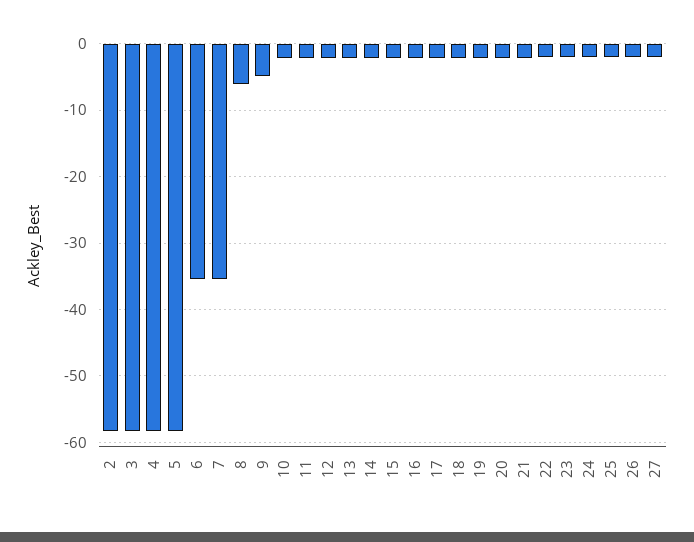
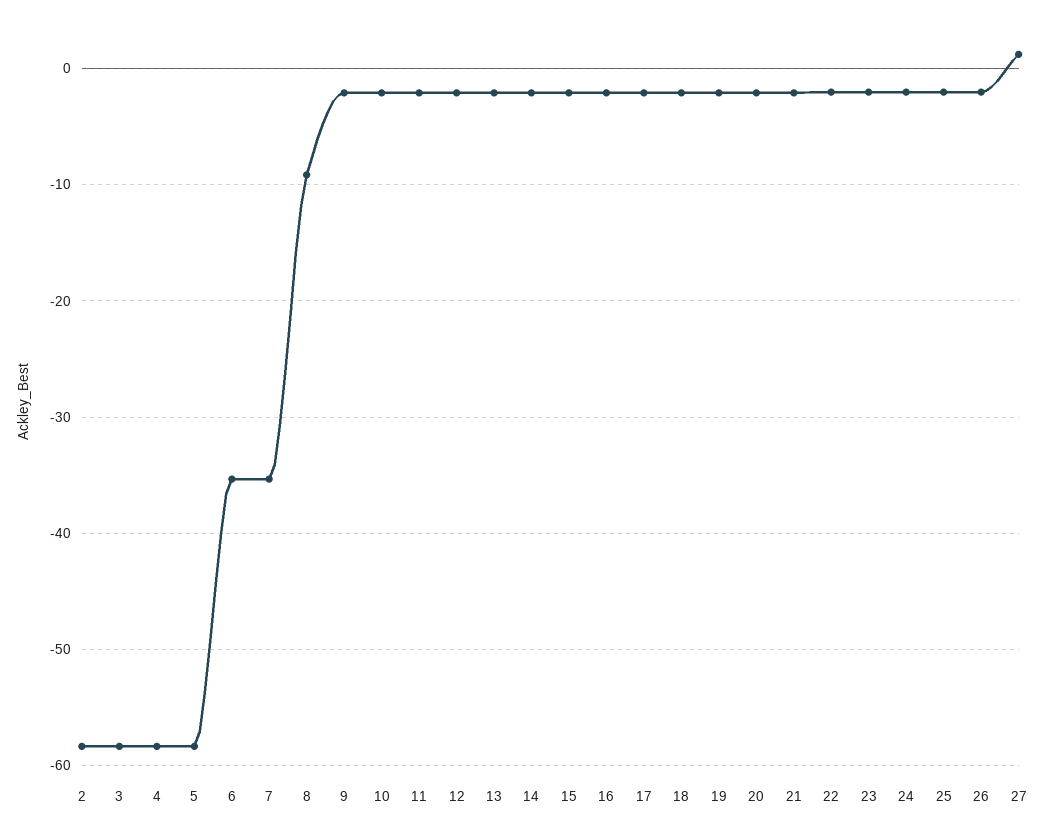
  {
    "2": -58,
    "3": -58,
    "4": -58,
    "5": -58,
    "6": -35,
    "7": -35,
-   "8": -6,
+   "8": -9,
-   "9": -5,
+   "9": -2,
    "10": -2,
    "11": -2,
    "12": -2,
    "13": -2,
    "14": -2,
    "15": -2,
    "16": -2,
    "17": -2,
    "18": -2,
    "19": -2,
    "20": -2,
    "21": -2,
    "22": -2,
    "23": -2,
    "24": -2,
    "25": -2,
    "26": -2,
-   "27": -2
+   "27": 1
  }

